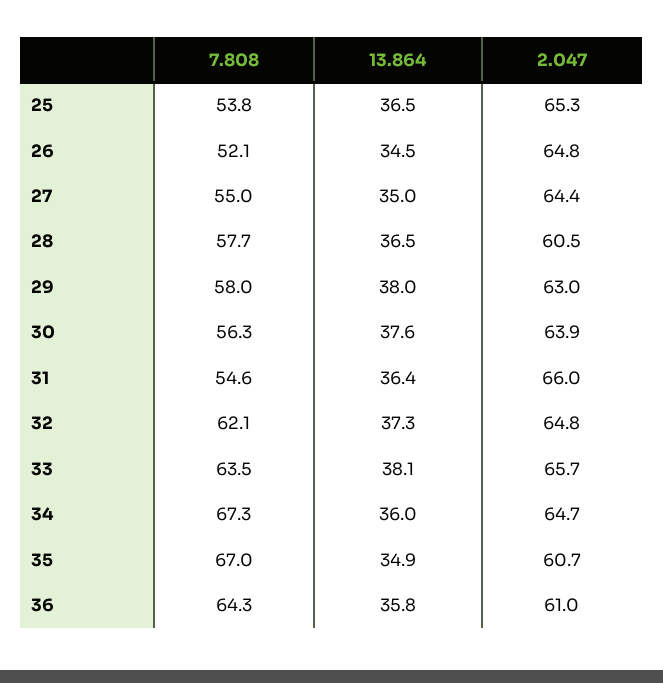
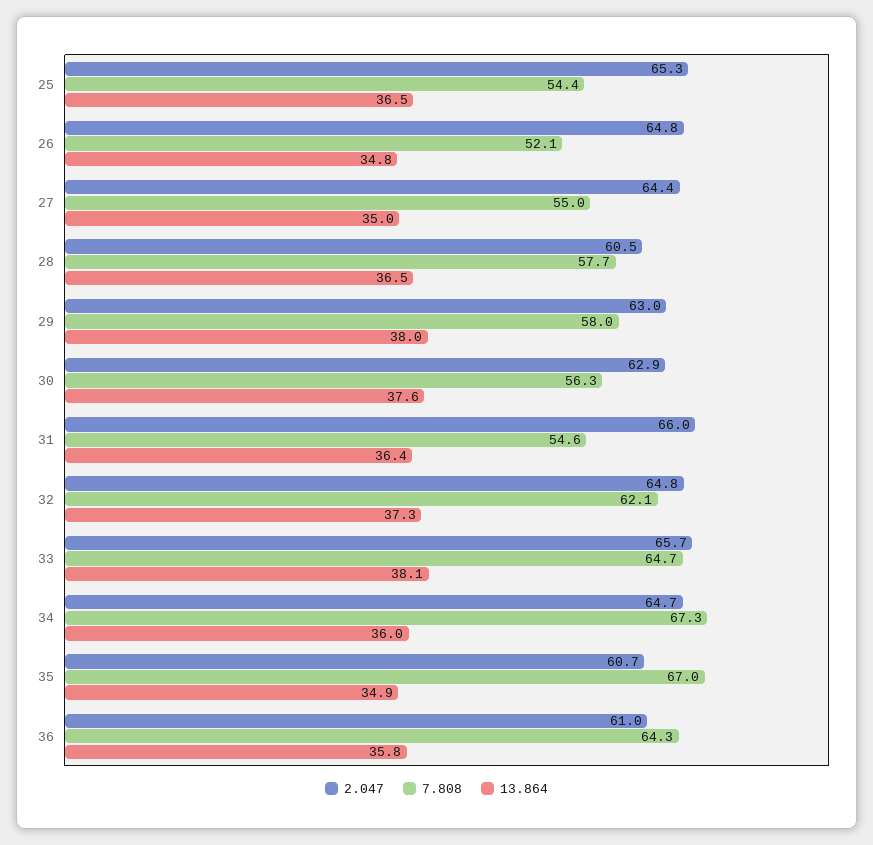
  {
    "7.808": {
-     "25": 53.8,
+     "25": 54.4,
      "26": 52.1,
      "27": 55,
      "28": 57.7,
      "29": 58,
      "30": 56.3,
      "31": 54.6,
      "32": 62.1,
-     "33": 63.5,
+     "33": 64.7,
      "34": 67.3,
      "35": 67,
      "36": 64.3
    },
    "13.864": {
      "25": 36.5,
-     "26": 34.5,
+     "26": 34.8,
      "27": 35,
      "28": 36.5,
      "29": 38,
      "30": 37.6,
      "31": 36.4,
      "32": 37.3,
      "33": 38.1,
      "34": 36,
      "35": 34.9,
      "36": 35.8
    },
    "2.047": {
      "25": 65.3,
      "26": 64.8,
      "27": 64.4,
      "28": 60.5,
      "29": 63,
-     "30": 63.9,
+     "30": 62.9,
      "31": 66,
      "32": 64.8,
      "33": 65.7,
      "34": 64.7,
      "35": 60.7,
      "36": 61
    }
  }

